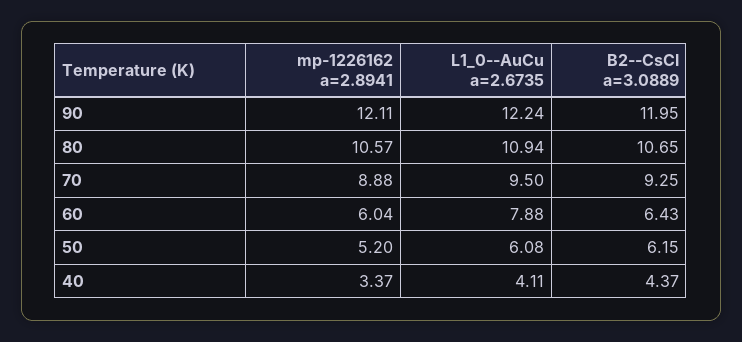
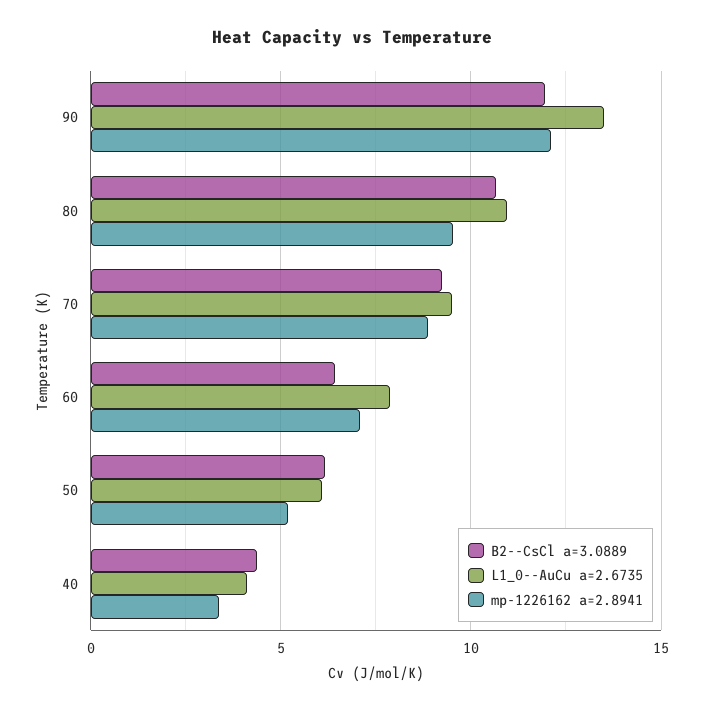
  {
    "mp-1226162 a=2.8941": {
      "90": 12.11,
-     "80": 10.57,
+     "80": 9.5,
      "70": 8.88,
-     "60": 6.04,
+     "60": 7,
      "50": 5.2,
      "40": 3.37
    },
    "L1_0--AuCu a=2.6735": {
-     "90": 12.24,
+     "90": 13.5,
      "80": 10.94,
      "70": 9.5,
      "60": 7.88,
      "50": 6.08,
      "40": 4.11
    },
    "B2--CsCl a=3.0889": {
      "90": 11.95,
      "80": 10.65,
      "70": 9.25,
      "60": 6.43,
      "50": 6.15,
      "40": 4.37
    }
  }

